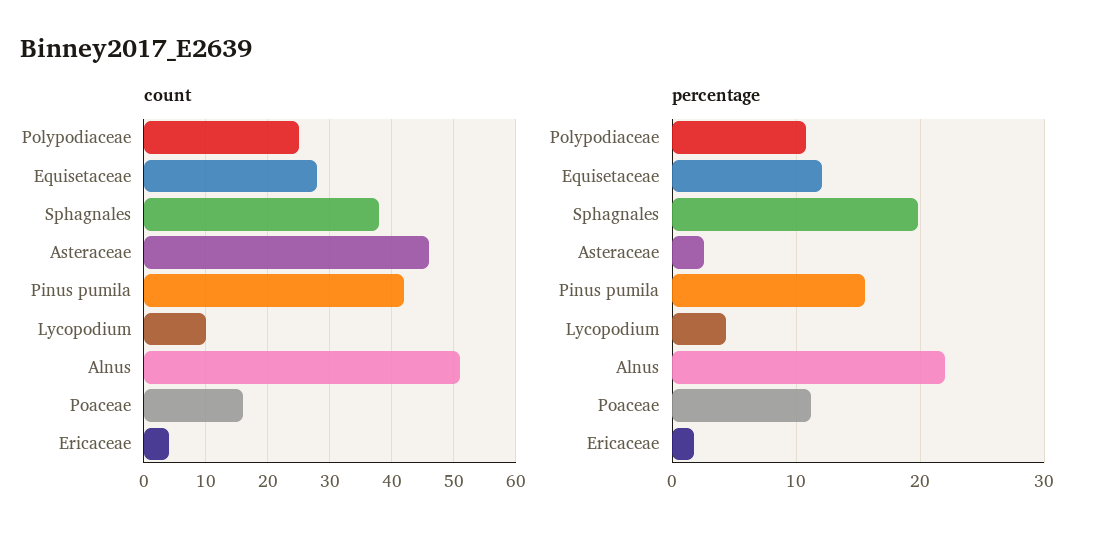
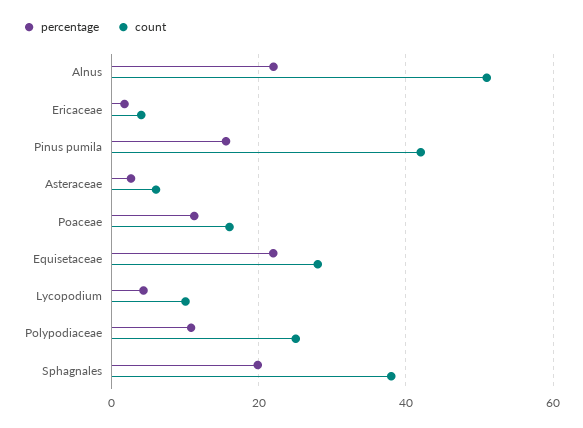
  {
    "count": {
      "Polypodiaceae": 25,
      "Equisetaceae": 28,
      "Sphagnales": 38,
-     "Asteraceae": 46,
+     "Asteraceae": 6,
      "Pinus pumila": 42,
      "Lycopodium": 10,
      "Alnus": 51,
      "Poaceae": 16,
      "Ericaceae": 4
    },
    "percentage": {
      "Polypodiaceae": 11,
-     "Equisetaceae": 12,
+     "Equisetaceae": 22,
      "Sphagnales": 20,
      "Asteraceae": 3,
      "Pinus pumila": 16,
      "Lycopodium": 4,
      "Alnus": 22,
      "Poaceae": 11,
      "Ericaceae": 2
    }
  }

